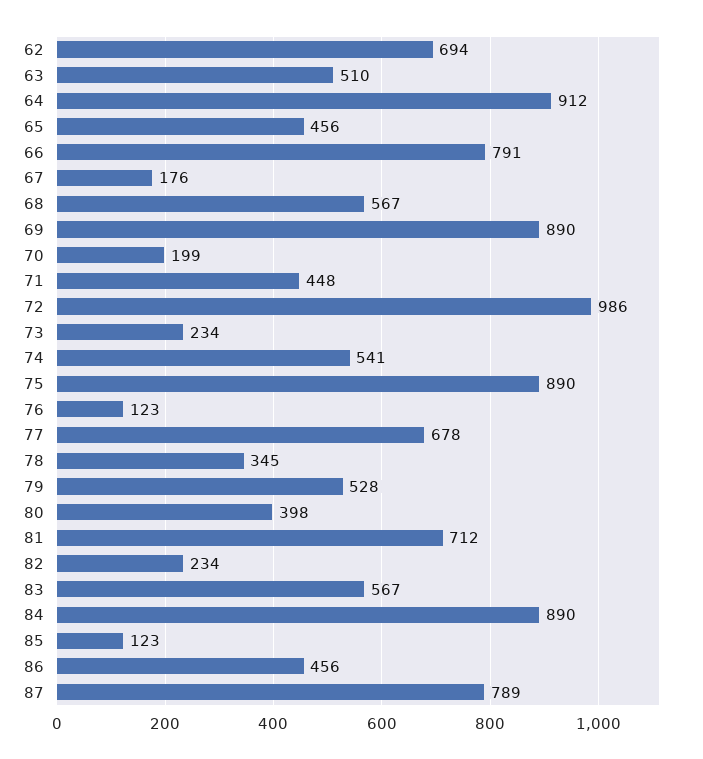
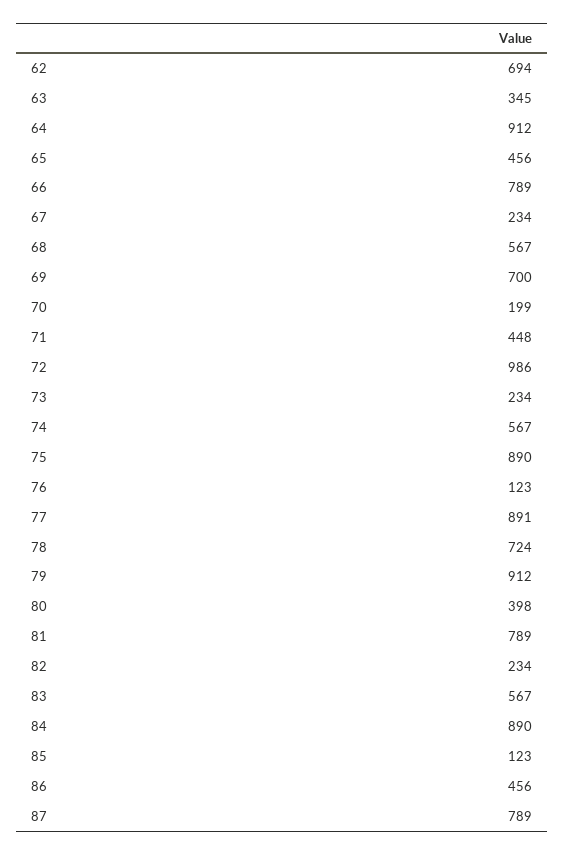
  {
    "62": 694,
-   "63": 510,
+   "63": 345,
    "64": 912,
    "65": 456,
-   "66": 791,
+   "66": 789,
-   "67": 176,
+   "67": 234,
    "68": 567,
-   "69": 890,
+   "69": 700,
    "70": 199,
    "71": 448,
    "72": 986,
    "73": 234,
-   "74": 541,
+   "74": 567,
    "75": 890,
    "76": 123,
-   "77": 678,
+   "77": 891,
-   "78": 345,
+   "78": 724,
-   "79": 528,
+   "79": 912,
    "80": 398,
-   "81": 712,
+   "81": 789,
    "82": 234,
    "83": 567,
    "84": 890,
    "85": 123,
    "86": 456,
    "87": 789
  }

